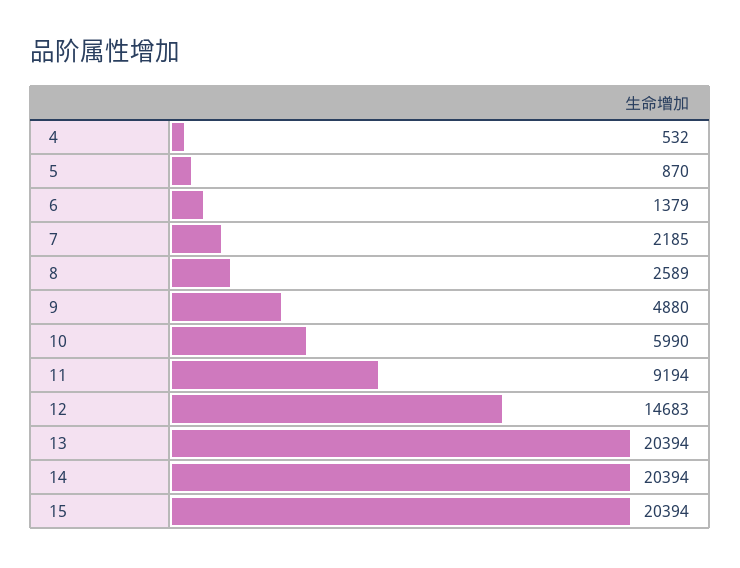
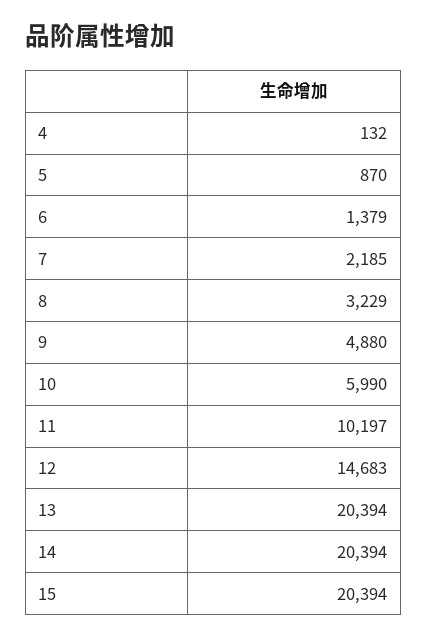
  {
-   "4": 532,
+   "4": 132,
    "5": 870,
    "6": 1379,
    "7": 2185,
-   "8": 2589,
+   "8": 3229,
    "9": 4880,
    "10": 5990,
-   "11": 9194,
+   "11": 10197,
    "12": 14683,
    "13": 20394,
    "14": 20394,
    "15": 20394
  }

